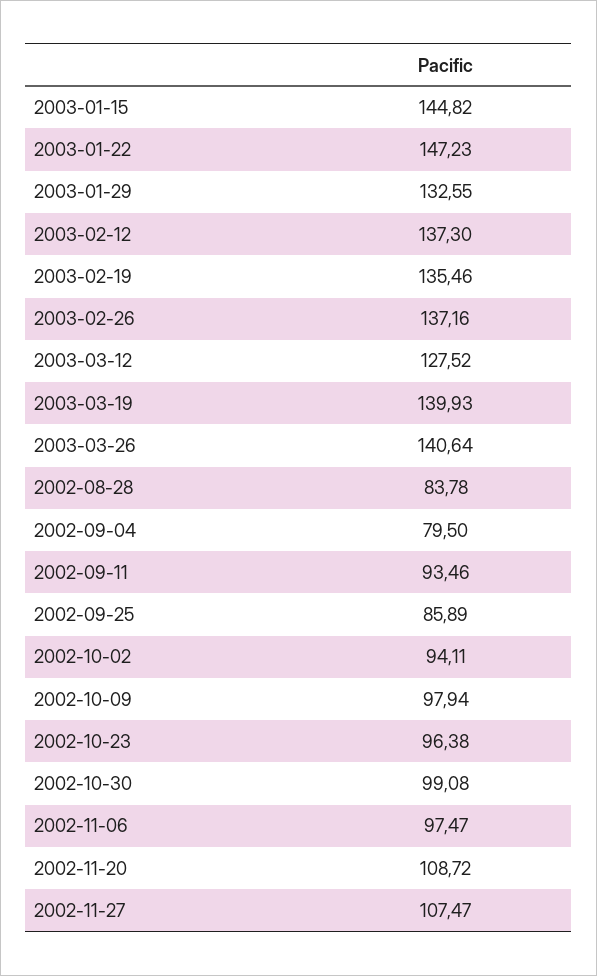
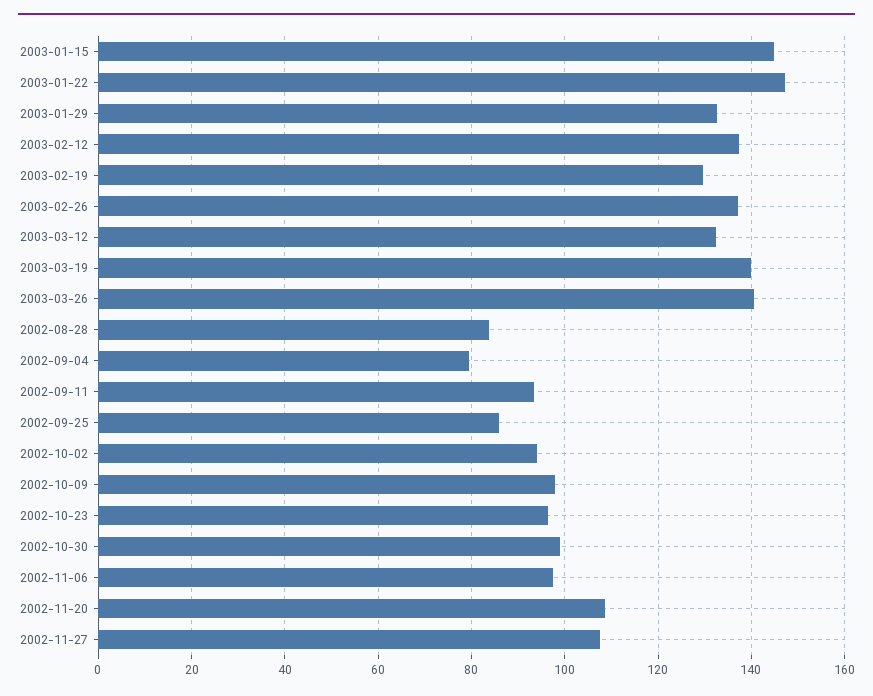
  {
    "2003-01-15": 144.82,
    "2003-01-22": 147.23,
    "2003-01-29": 132.55,
    "2003-02-12": 137.3,
-   "2003-02-19": 135.46,
+   "2003-02-19": 130,
    "2003-02-26": 137.16,
-   "2003-03-12": 127.52,
+   "2003-03-12": 132,
    "2003-03-19": 139.93,
    "2003-03-26": 140.64,
    "2002-08-28": 83.78,
    "2002-09-04": 79.5,
    "2002-09-11": 93.46,
    "2002-09-25": 85.89,
    "2002-10-02": 94.11,
    "2002-10-09": 97.94,
    "2002-10-23": 96.38,
    "2002-10-30": 99.08,
    "2002-11-06": 97.47,
    "2002-11-20": 108.72,
    "2002-11-27": 107.47
  }

